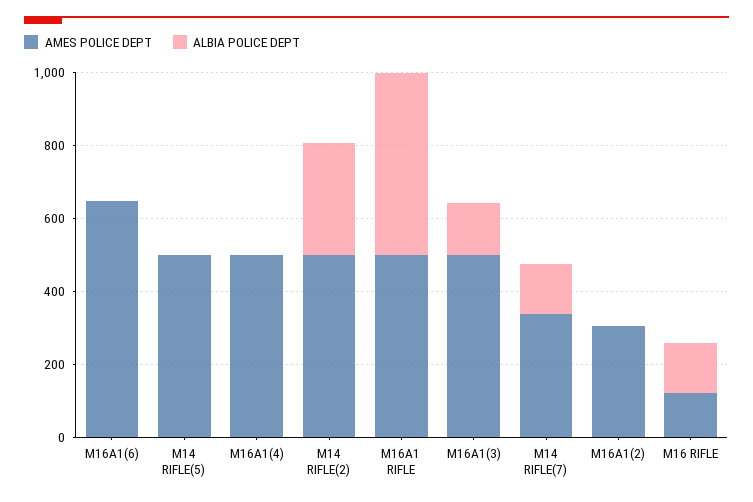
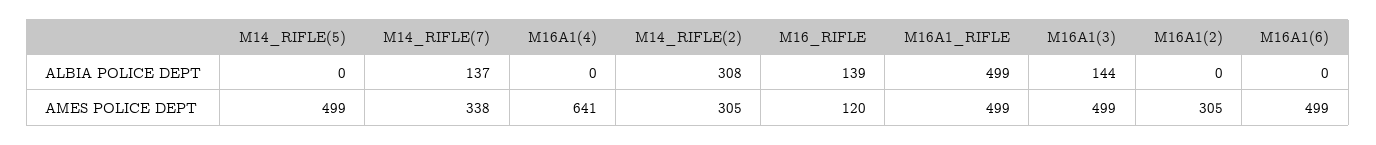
  {
    "AMES POLICE DEPT": {
-     "M16A1(6)": 650,
+     "M16A1(6)": 499,
      "M14 RIFLE(5)": 499,
-     "M16A1(4)": 500,
+     "M16A1(4)": 641,
-     "M14 RIFLE(2)": 500,
+     "M14 RIFLE(2)": 305,
      "M16A1 RIFLE": 499,
      "M16A1(3)": 499,
      "M14 RIFLE(7)": 338,
      "M16A1(2)": 305,
      "M16 RIFLE": 120
    },
    "ALBIA POLICE DEPT": {
      "M16A1(6)": 0,
      "M14 RIFLE(5)": 0,
      "M16A1(4)": 0,
      "M14 RIFLE(2)": 308,
      "M16A1 RIFLE": 499,
      "M16A1(3)": 144,
      "M14 RIFLE(7)": 137,
      "M16A1(2)": 0,
      "M16 RIFLE": 139
    }
  }

